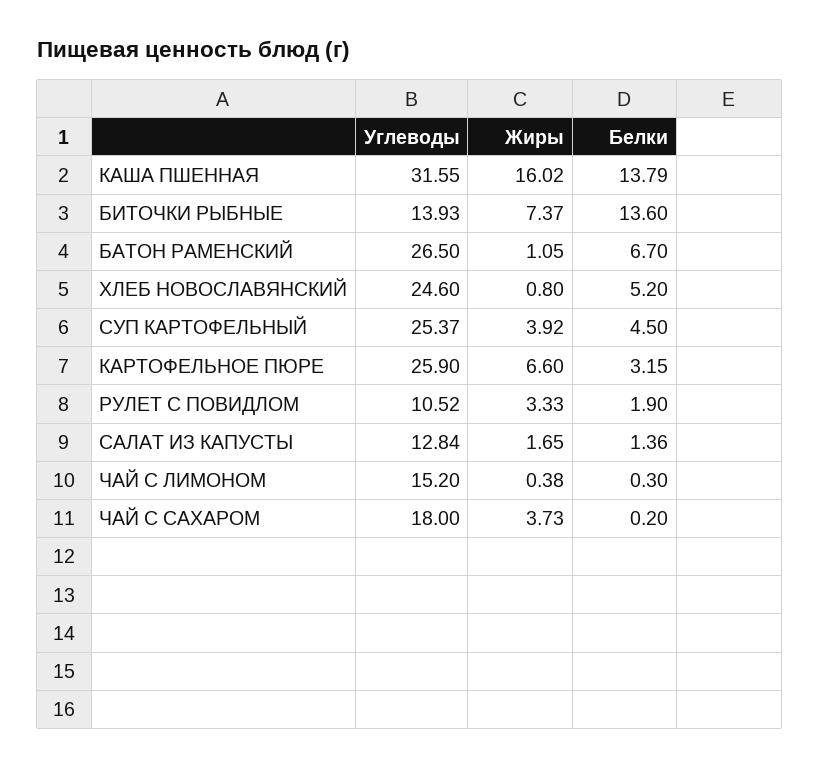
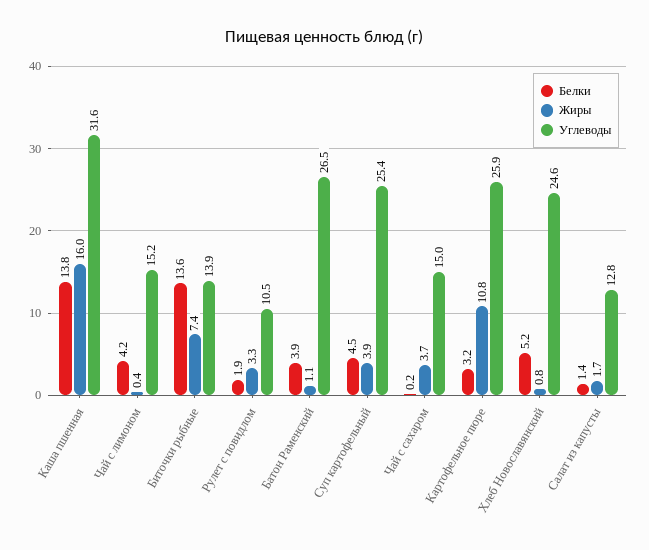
  {
    "Углеводы": {
      "КАША ПШЕННАЯ": 31.55,
      "БИТОЧКИ РЫБНЫЕ": 13.93,
      "БАТОН РАМЕНСКИЙ": 26.5,
      "ХЛЕБ НОВОСЛАВЯНСКИЙ": 24.6,
      "СУП КАРТОФЕЛЬНЫЙ": 25.37,
      "КАРТОФЕЛЬНОЕ ПЮРЕ": 25.9,
      "РУЛЕТ С ПОВИДЛОМ": 10.52,
      "САЛАТ ИЗ КАПУСТЫ": 12.84,
      "ЧАЙ С ЛИМОНОМ": 15.2,
-     "ЧАЙ С САХАРОМ": 18
+     "ЧАЙ С САХАРОМ": 15
    },
    "Жиры": {
      "КАША ПШЕННАЯ": 16.02,
      "БИТОЧКИ РЫБНЫЕ": 7.37,
      "БАТОН РАМЕНСКИЙ": 1.05,
      "ХЛЕБ НОВОСЛАВЯНСКИЙ": 0.8,
      "СУП КАРТОФЕЛЬНЫЙ": 3.92,
-     "КАРТОФЕЛЬНОЕ ПЮРЕ": 6.6,
+     "КАРТОФЕЛЬНОЕ ПЮРЕ": 10.8,
      "РУЛЕТ С ПОВИДЛОМ": 3.33,
      "САЛАТ ИЗ КАПУСТЫ": 1.65,
      "ЧАЙ С ЛИМОНОМ": 0.38,
      "ЧАЙ С САХАРОМ": 3.73
    },
    "Белки": {
      "КАША ПШЕННАЯ": 13.79,
      "БИТОЧКИ РЫБНЫЕ": 13.6,
-     "БАТОН РАМЕНСКИЙ": 6.7,
+     "БАТОН РАМЕНСКИЙ": 3.9,
      "ХЛЕБ НОВОСЛАВЯНСКИЙ": 5.2,
      "СУП КАРТОФЕЛЬНЫЙ": 4.5,
      "КАРТОФЕЛЬНОЕ ПЮРЕ": 3.15,
      "РУЛЕТ С ПОВИДЛОМ": 1.9,
      "САЛАТ ИЗ КАПУСТЫ": 1.36,
-     "ЧАЙ С ЛИМОНОМ": 0.3,
+     "ЧАЙ С ЛИМОНОМ": 4.2,
      "ЧАЙ С САХАРОМ": 0.2
    }
  }

